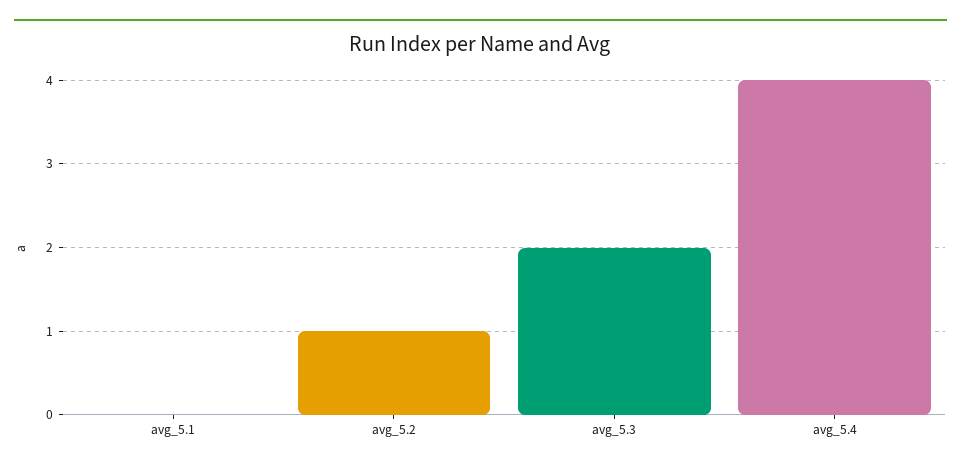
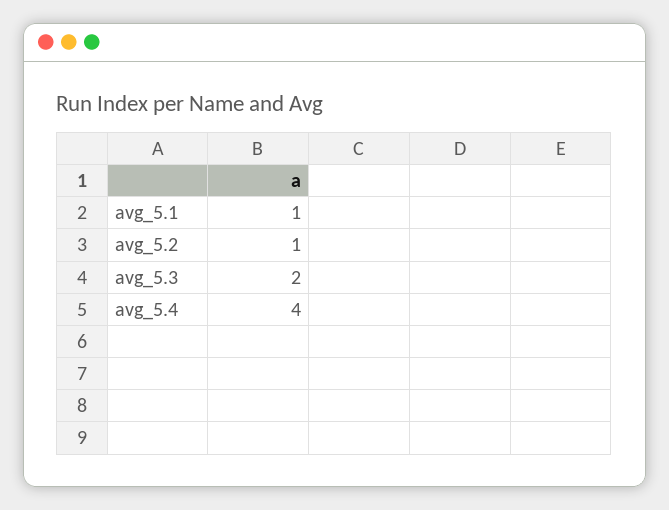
  {
-   "avg_5.1": 0,
+   "avg_5.1": 1,
    "avg_5.2": 1,
    "avg_5.3": 2,
    "avg_5.4": 4
  }

